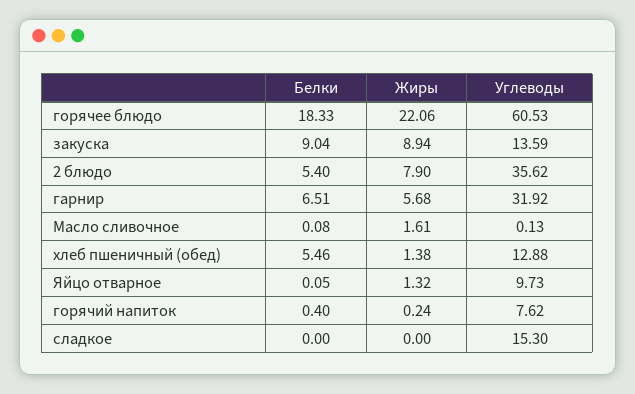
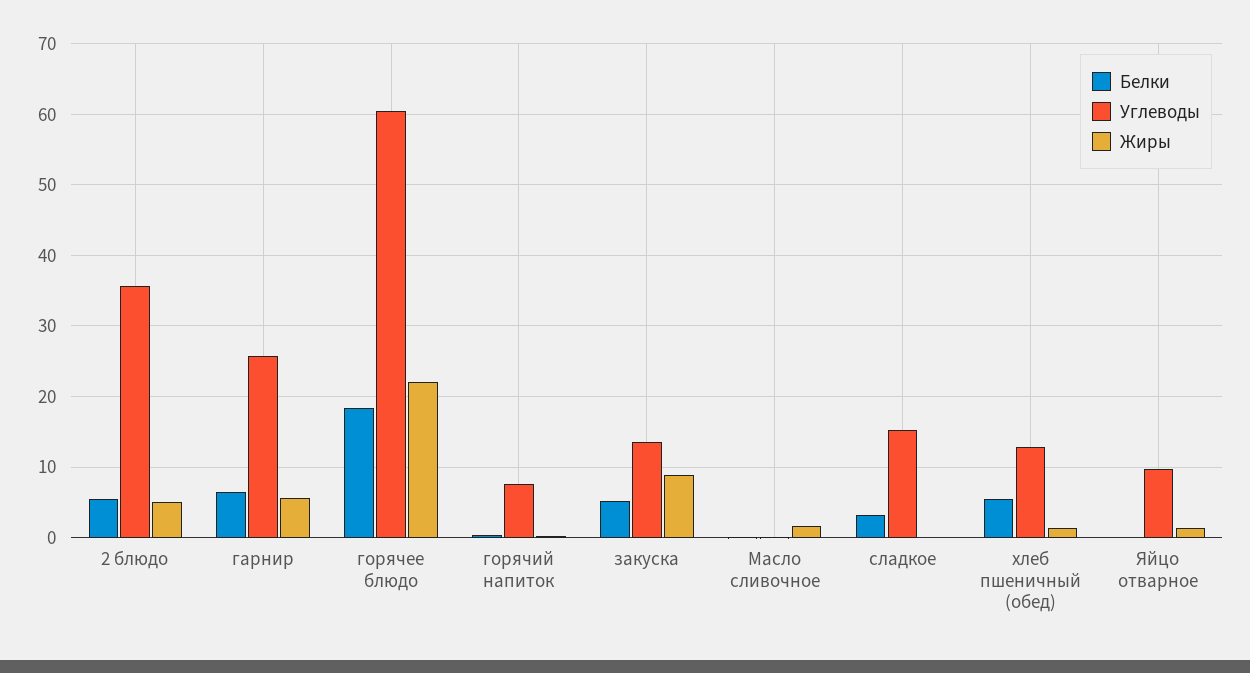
  {
    "Белки": {
      "горячее блюдо": 18.33,
-     "закуска": 9.04,
+     "закуска": 5,
      "2 блюдо": 5.4,
      "гарнир": 6.51,
      "Масло сливочное": 0.08,
      "хлеб пшеничный (обед)": 5.46,
      "Яйцо отварное": 0.05,
      "горячий напиток": 0.4,
-     "сладкое": 0
+     "сладкое": 3
    },
    "Жиры": {
      "горячее блюдо": 22.06,
      "закуска": 8.94,
-     "2 блюдо": 7.9,
+     "2 блюдо": 5,
      "гарнир": 5.68,
      "Масло сливочное": 1.61,
      "хлеб пшеничный (обед)": 1.38,
      "Яйцо отварное": 1.32,
      "горячий напиток": 0.24,
      "сладкое": 0
    },
    "Углеводы": {
      "горячее блюдо": 60.53,
      "закуска": 13.59,
      "2 блюдо": 35.62,
-     "гарнир": 31.92,
+     "гарнир": 26,
      "Масло сливочное": 0.13,
      "хлеб пшеничный (обед)": 12.88,
      "Яйцо отварное": 9.73,
      "горячий напиток": 7.62,
      "сладкое": 15.3
    }
  }

